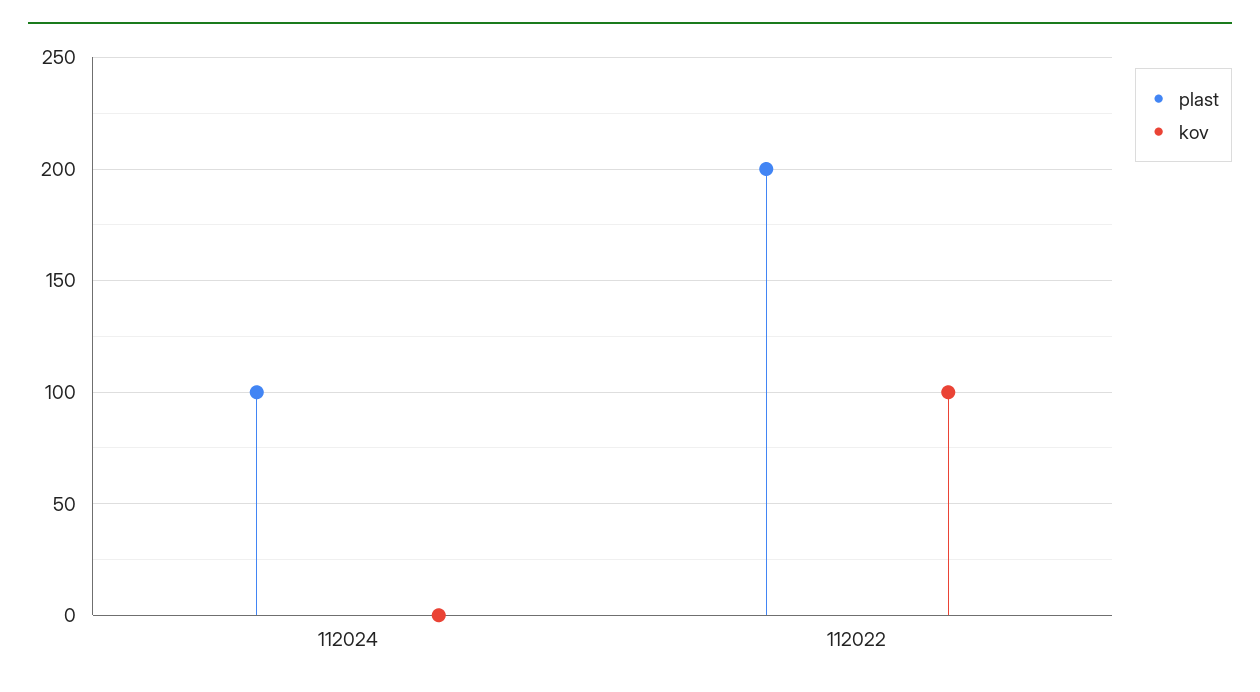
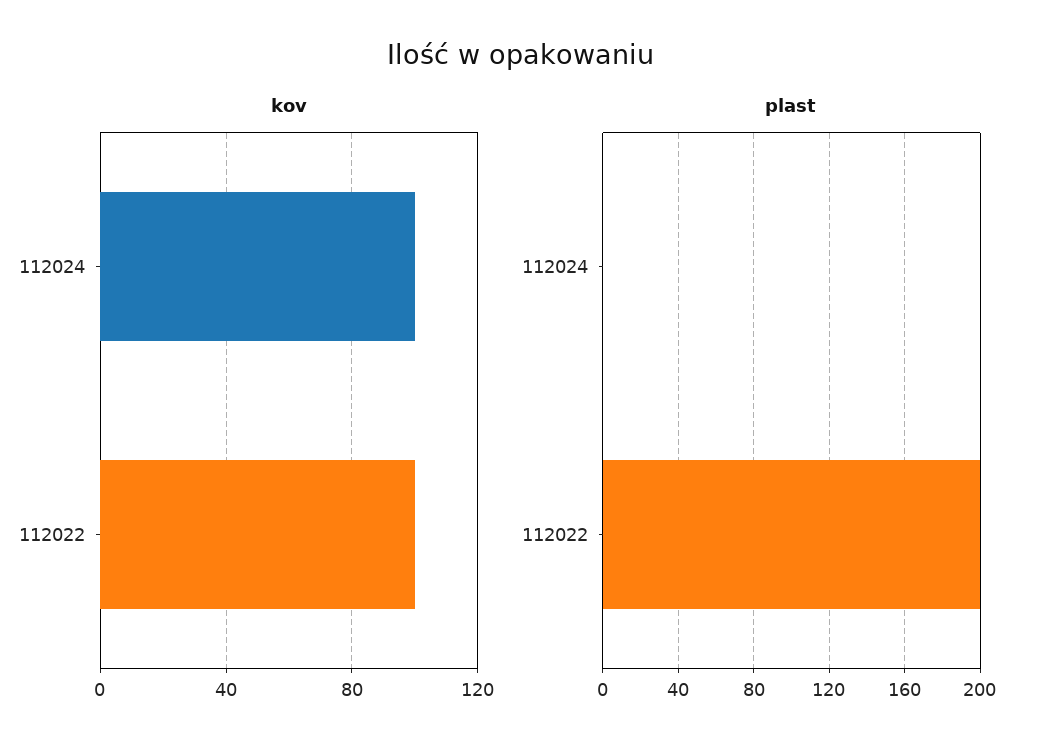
  {
    "plast": {
-     "112024": 100,
+     "112024": 0,
      "112022": 200
    },
    "kov": {
-     "112024": 0,
+     "112024": 100,
      "112022": 100
    }
  }

